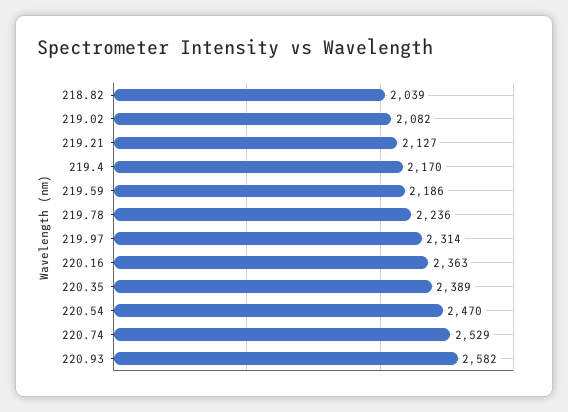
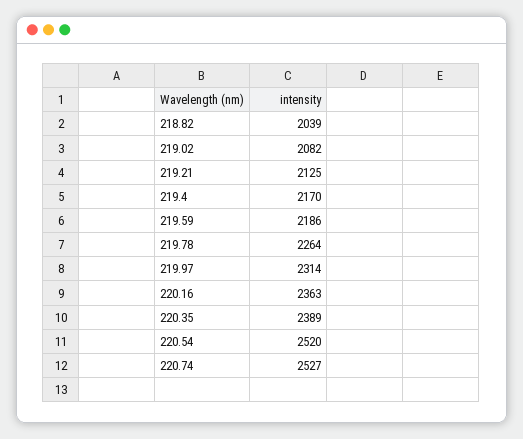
  {
    "218.82": 2039,
    "219.02": 2082,
-   "219.21": 2127,
+   "219.21": 2125,
    "219.4": 2170,
    "219.59": 2186,
-   "219.78": 2236,
+   "219.78": 2264,
    "219.97": 2314,
    "220.16": 2363,
    "220.35": 2389,
-   "220.54": 2470,
+   "220.54": 2520,
-   "220.74": 2529,
+   "220.74": 2527
-   "220.93": 2582
  }

